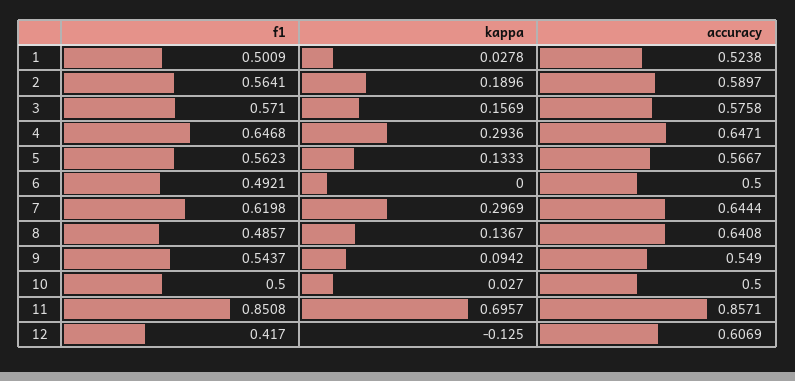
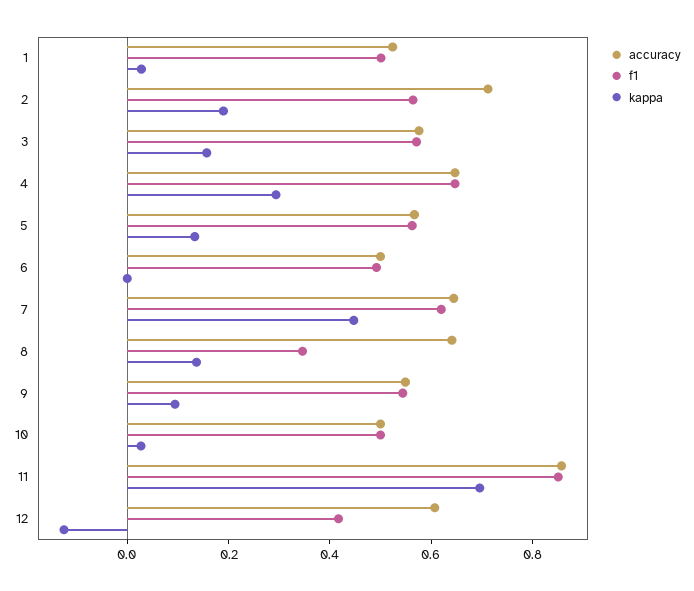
  {
    "f1": {
      "1": 0.5009,
      "2": 0.5641,
      "3": 0.571,
      "4": 0.6468,
      "5": 0.5623,
      "6": 0.4921,
      "7": 0.6198,
-     "8": 0.4857,
+     "8": 0.35,
      "9": 0.5437,
      "10": 0.5,
      "11": 0.8508,
      "12": 0.417
    },
    "kappa": {
      "1": 0.0278,
      "2": 0.1896,
      "3": 0.1569,
      "4": 0.2936,
      "5": 0.1333,
      "6": 0,
-     "7": 0.2969,
+     "7": 0.45,
      "8": 0.1367,
      "9": 0.0942,
      "10": 0.027,
      "11": 0.6957,
      "12": -0.125
    },
    "accuracy": {
      "1": 0.5238,
-     "2": 0.5897,
+     "2": 0.7,
      "3": 0.5758,
      "4": 0.6471,
      "5": 0.5667,
      "6": 0.5,
      "7": 0.6444,
      "8": 0.6408,
      "9": 0.549,
      "10": 0.5,
      "11": 0.8571,
      "12": 0.6069
    }
  }

